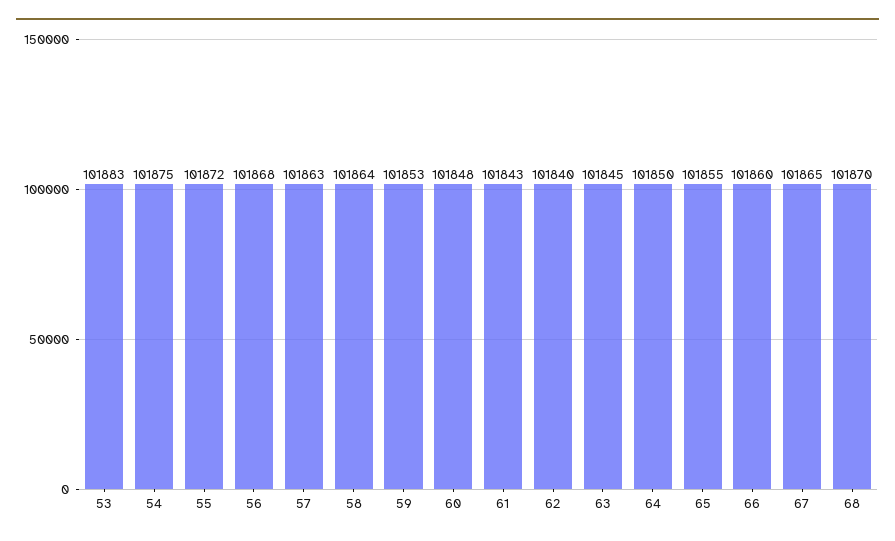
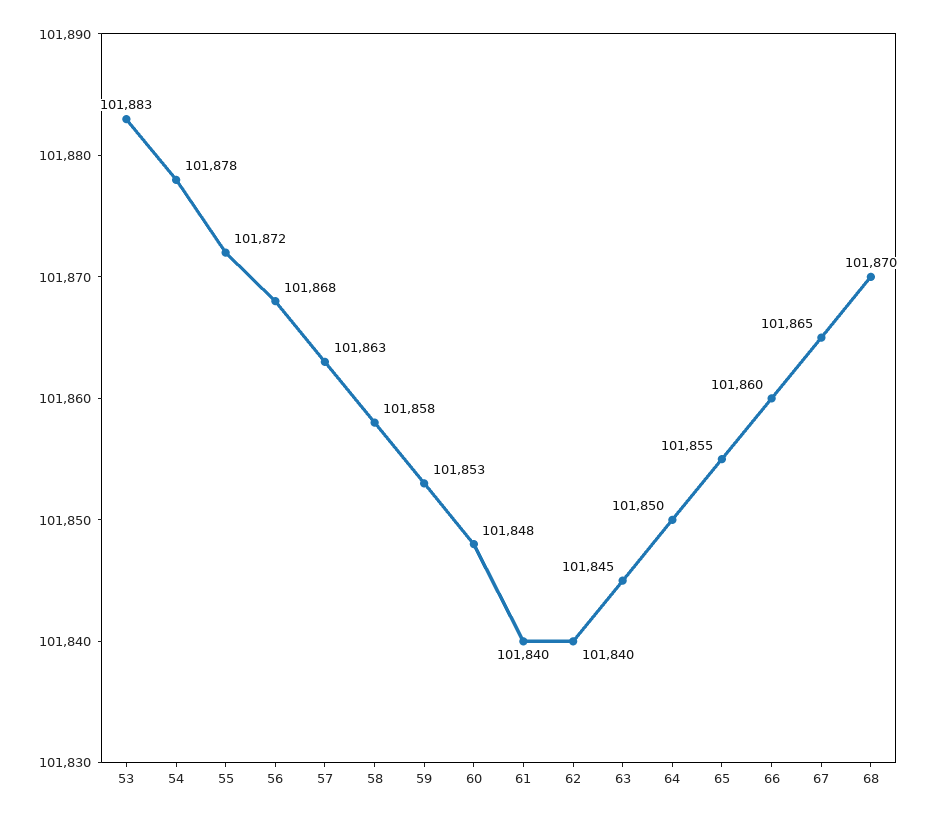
  {
    "53": 101883,
-   "54": 101875,
+   "54": 101878,
    "55": 101872,
    "56": 101868,
    "57": 101863,
-   "58": 101864,
+   "58": 101858,
    "59": 101853,
    "60": 101848,
-   "61": 101843,
+   "61": 101840,
    "62": 101840,
    "63": 101845,
    "64": 101850,
    "65": 101855,
    "66": 101860,
    "67": 101865,
    "68": 101870
  }

